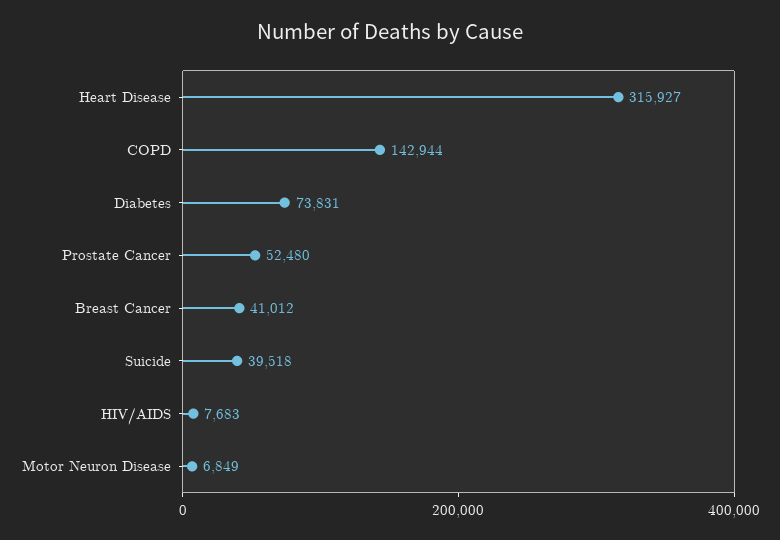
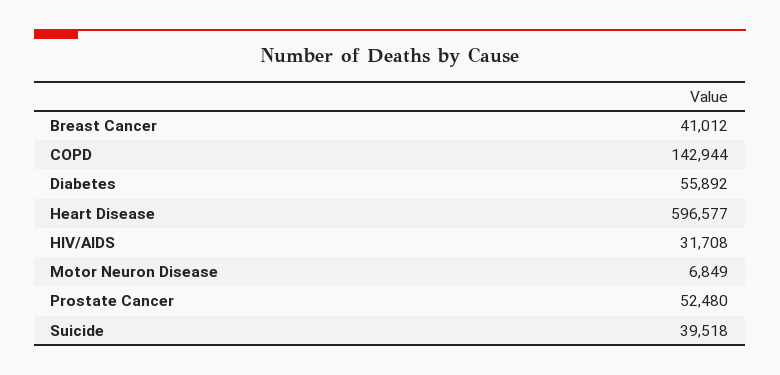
  {
-   "Heart Disease": 315927,
+   "Heart Disease": 596577,
    "COPD": 142944,
-   "Diabetes": 73831,
+   "Diabetes": 55892,
    "Prostate Cancer": 52480,
    "Breast Cancer": 41012,
    "Suicide": 39518,
-   "HIV/AIDS": 7683,
+   "HIV/AIDS": 31708,
    "Motor Neuron Disease": 6849
  }

